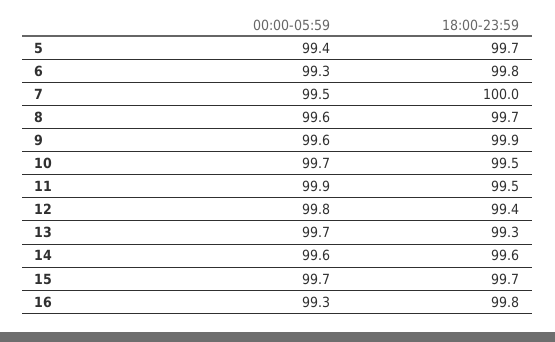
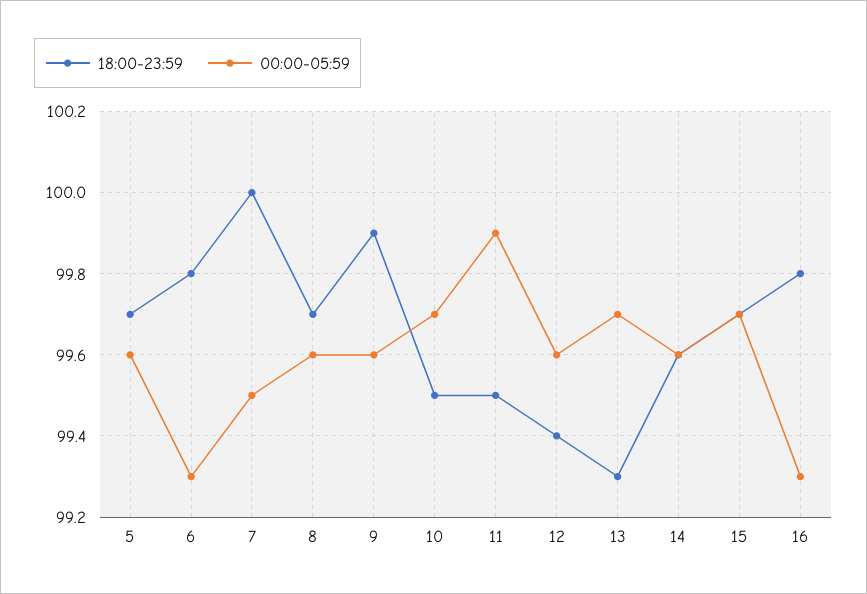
  {
    "00:00-05:59": {
-     "5": 99.4,
+     "5": 99.6,
      "6": 99.3,
      "7": 99.5,
      "8": 99.6,
      "9": 99.6,
      "10": 99.7,
      "11": 99.9,
-     "12": 99.8,
+     "12": 99.6,
      "13": 99.7,
      "14": 99.6,
      "15": 99.7,
      "16": 99.3
    },
    "18:00-23:59": {
      "5": 99.7,
      "6": 99.8,
      "7": 100,
      "8": 99.7,
      "9": 99.9,
      "10": 99.5,
      "11": 99.5,
      "12": 99.4,
      "13": 99.3,
      "14": 99.6,
      "15": 99.7,
      "16": 99.8
    }
  }

